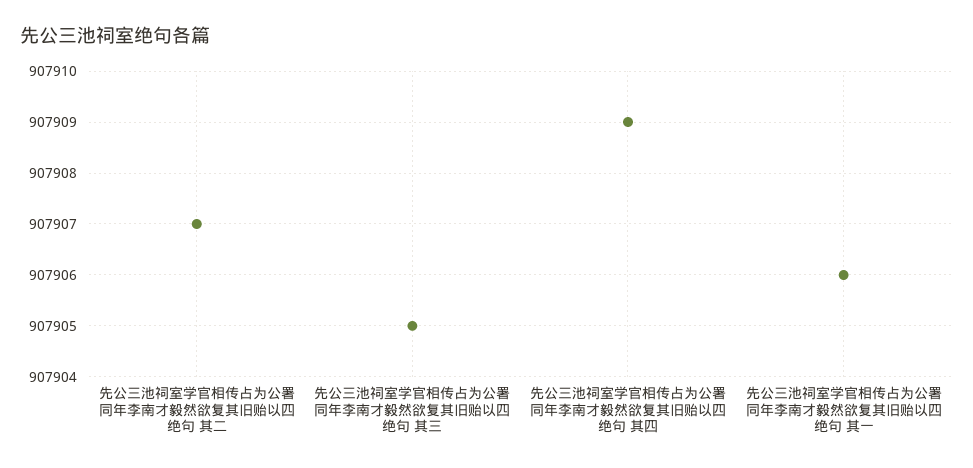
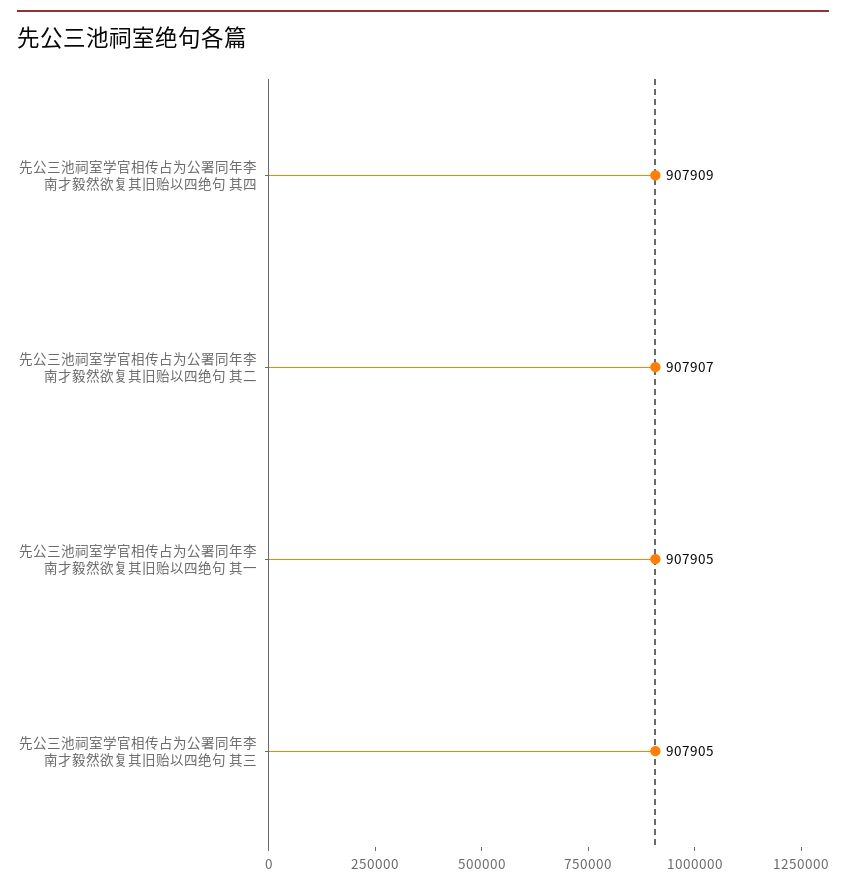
  {
    "先公三池祠室学官相传占为公署同年李南才毅然欲复其旧贻以四绝句 其二": 907907,
    "先公三池祠室学官相传占为公署同年李南才毅然欲复其旧贻以四绝句 其三": 907905,
    "先公三池祠室学官相传占为公署同年李南才毅然欲复其旧贻以四绝句 其四": 907909,
-   "先公三池祠室学官相传占为公署同年李南才毅然欲复其旧贻以四绝句 其一": 907906
+   "先公三池祠室学官相传占为公署同年李南才毅然欲复其旧贻以四绝句 其一": 907905
  }

